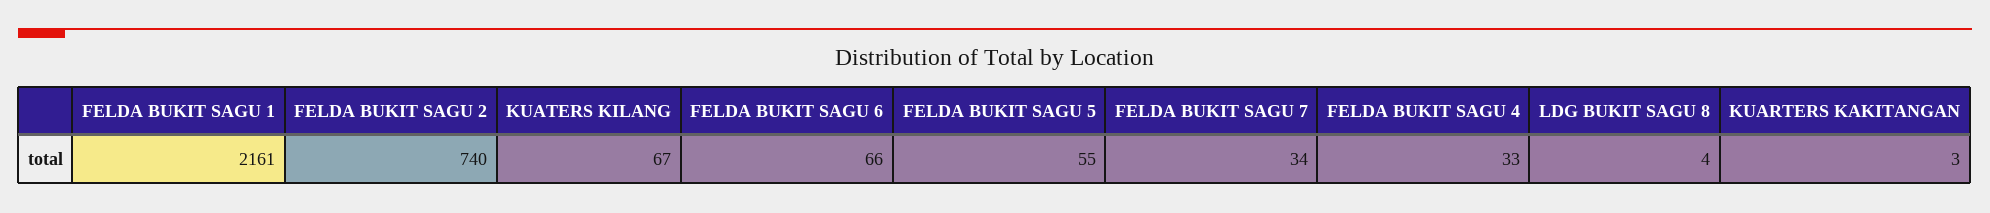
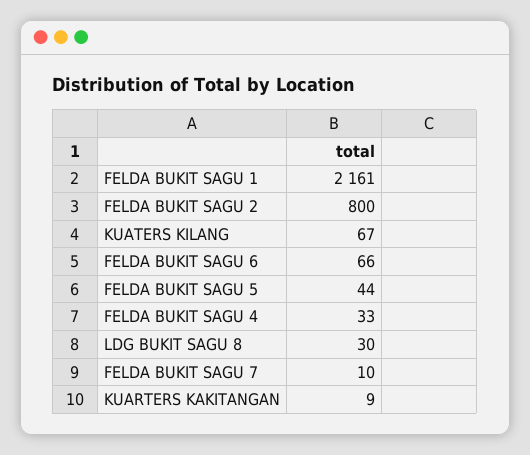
  {
    "FELDA BUKIT SAGU 1": 2161,
-   "FELDA BUKIT SAGU 2": 740,
+   "FELDA BUKIT SAGU 2": 800,
    "KUATERS KILANG": 67,
    "FELDA BUKIT SAGU 6": 66,
-   "FELDA BUKIT SAGU 5": 55,
+   "FELDA BUKIT SAGU 5": 44,
-   "FELDA BUKIT SAGU 7": 34,
+   "FELDA BUKIT SAGU 7": 10,
    "FELDA BUKIT SAGU 4": 33,
-   "LDG BUKIT SAGU 8": 4,
+   "LDG BUKIT SAGU 8": 30,
-   "KUARTERS KAKITANGAN": 3
+   "KUARTERS KAKITANGAN": 9
  }

